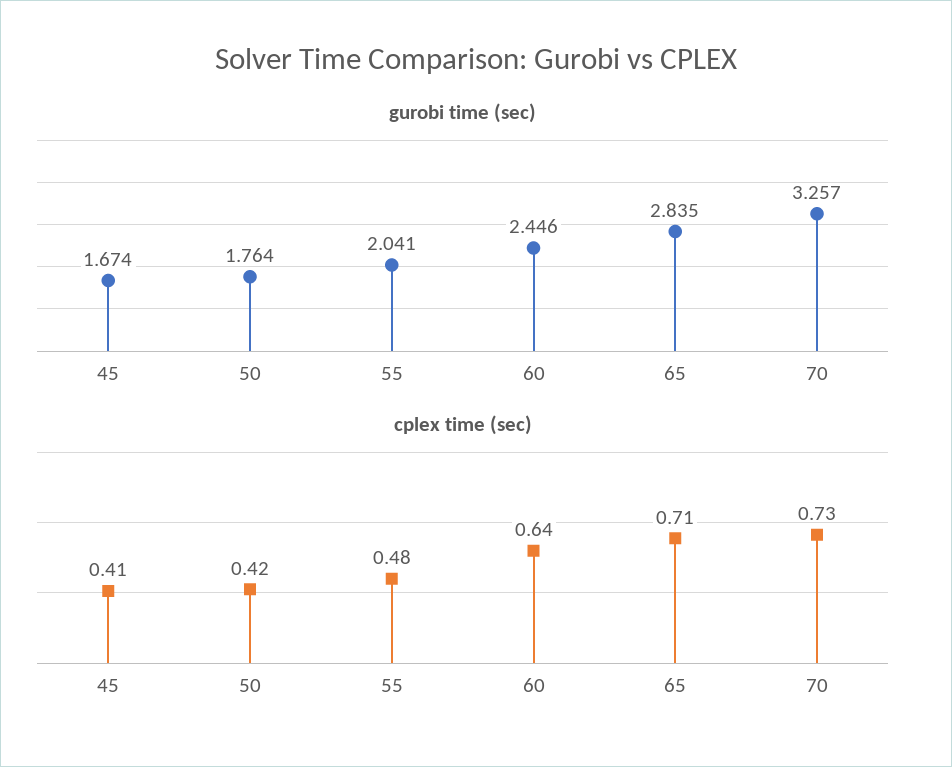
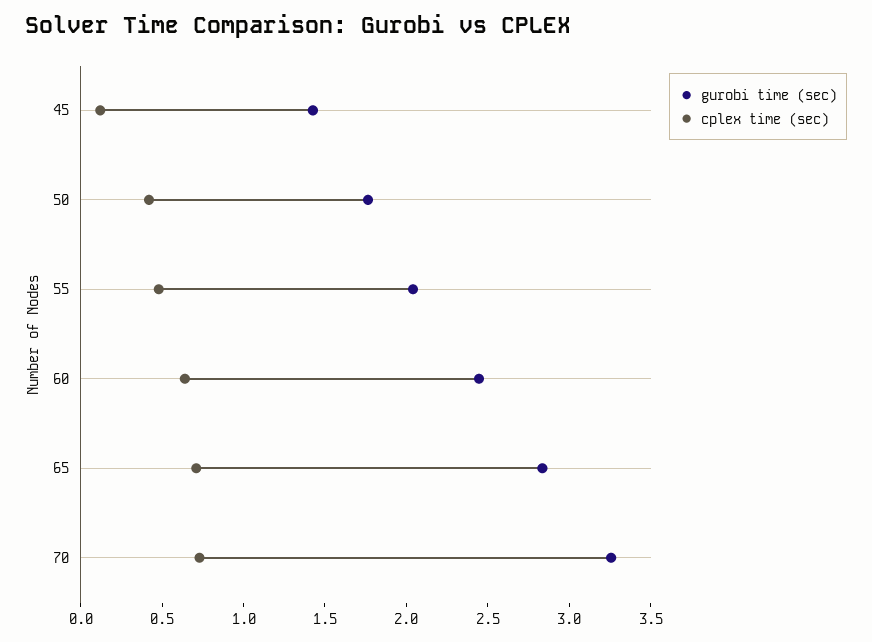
  {
    "gurobi time (sec)": {
-     "45": 1.674,
+     "45": 1.4,
      "50": 1.764,
      "55": 2.041,
      "60": 2.446,
      "65": 2.835,
      "70": 3.257
    },
    "cplex time (sec)": {
-     "45": 0.41,
+     "45": 0.1,
      "50": 0.42,
      "55": 0.48,
      "60": 0.64,
      "65": 0.71,
      "70": 0.73
    }
  }

